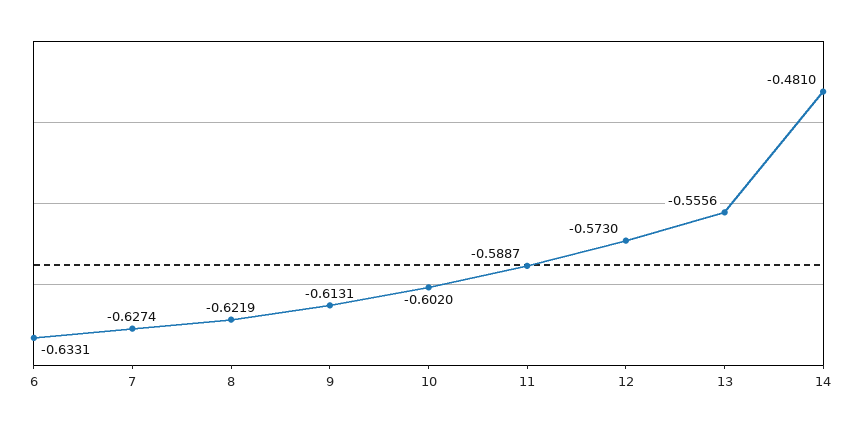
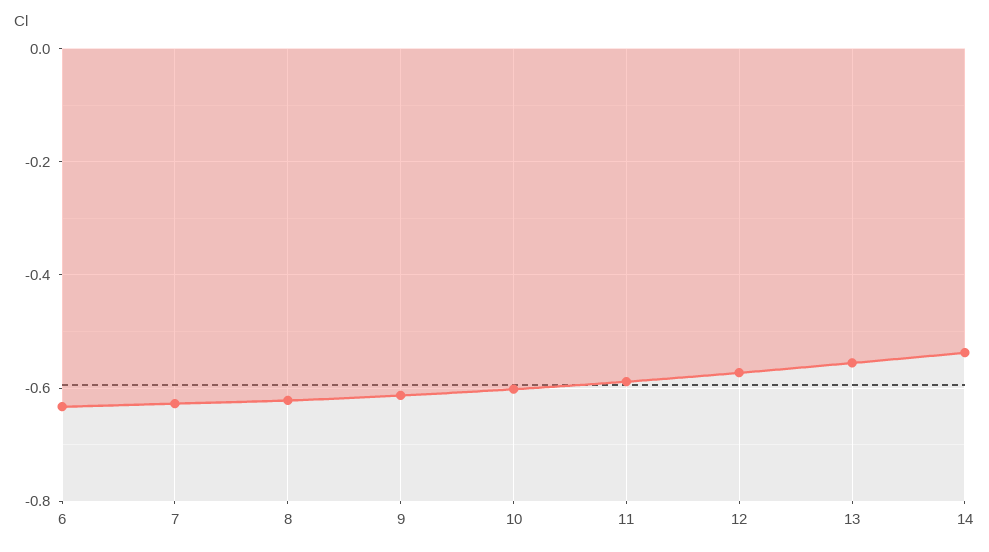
  {
    "6": -0.6331,
    "7": -0.6274,
    "8": -0.6219,
    "9": -0.6131,
    "10": -0.602,
    "11": -0.5887,
    "12": -0.573,
    "13": -0.5556,
-   "14": -0.481
+   "14": -0.54
  }

